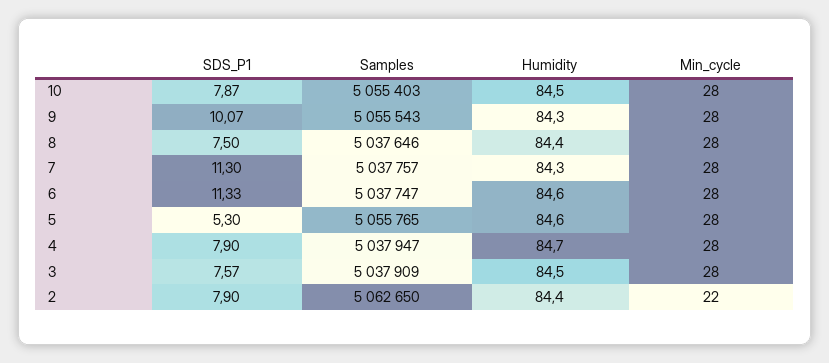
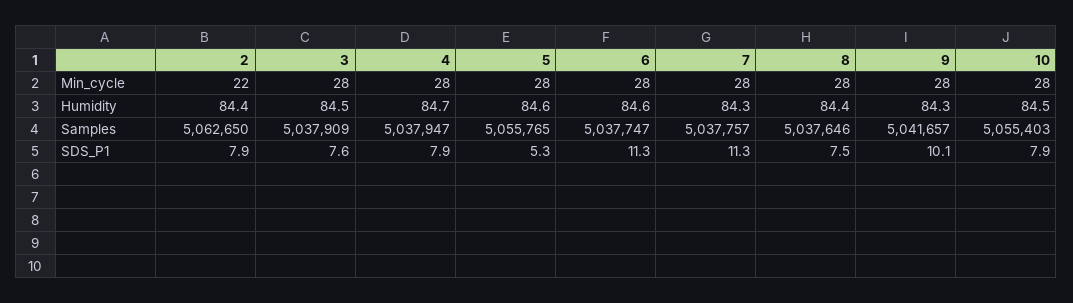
  {
    "SDS_P1": {
      "10": 7.87,
      "9": 10.07,
      "8": 7.5,
      "7": 11.3,
      "6": 11.33,
      "5": 5.3,
      "4": 7.9,
      "3": 7.57,
      "2": 7.9
    },
    "Samples": {
      "10": 5055403,
-     "9": 5055543,
+     "9": 5041657,
      "8": 5037646,
      "7": 5037757,
      "6": 5037747,
      "5": 5055765,
      "4": 5037947,
      "3": 5037909,
      "2": 5062650
    },
    "Humidity": {
      "10": 84.5,
      "9": 84.3,
      "8": 84.4,
      "7": 84.3,
      "6": 84.6,
      "5": 84.6,
      "4": 84.7,
      "3": 84.5,
      "2": 84.4
    },
    "Min_cycle": {
      "10": 28,
      "9": 28,
      "8": 28,
      "7": 28,
      "6": 28,
      "5": 28,
      "4": 28,
      "3": 28,
      "2": 22
    }
  }

